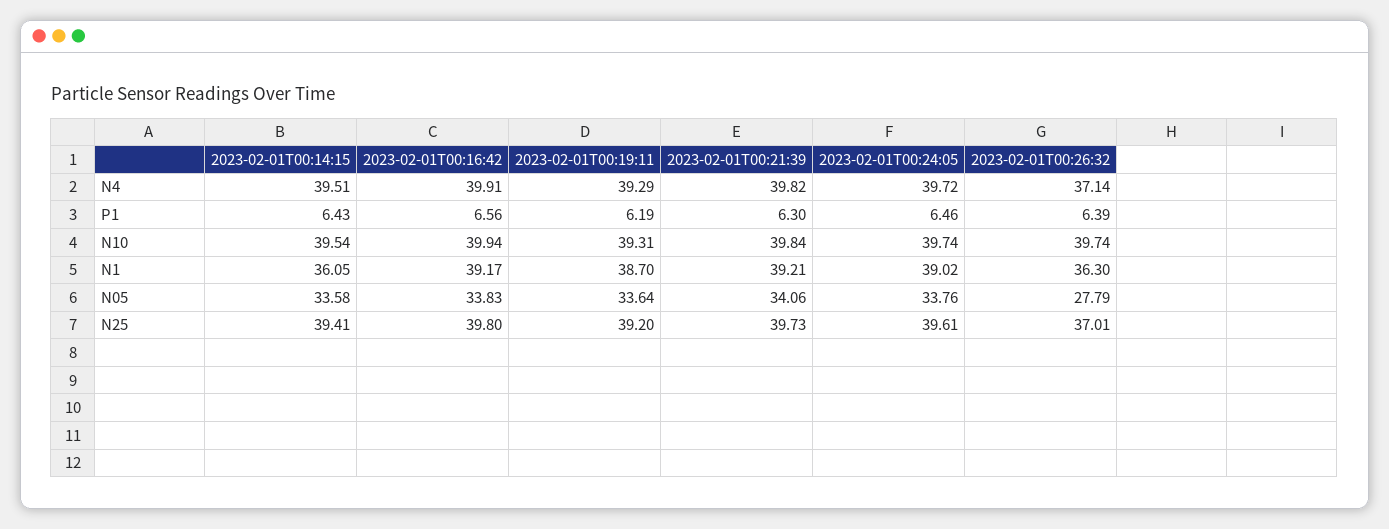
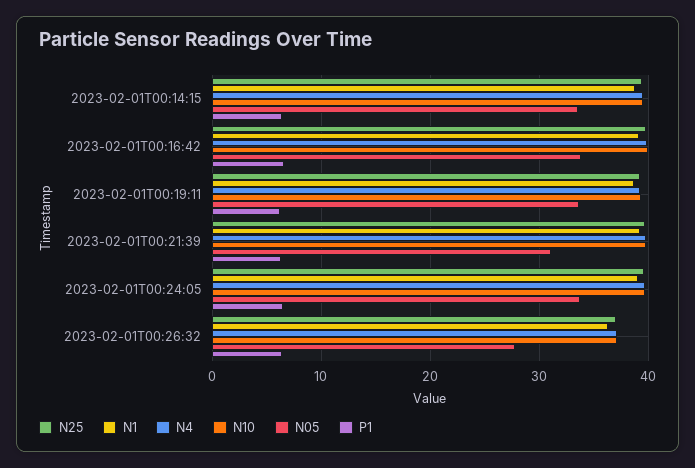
  {
    "N4": {
      "2023-02-01T00:14:15": 39.51,
      "2023-02-01T00:16:42": 39.91,
      "2023-02-01T00:19:11": 39.29,
      "2023-02-01T00:21:39": 39.82,
      "2023-02-01T00:24:05": 39.72,
      "2023-02-01T00:26:32": 37.14
    },
    "P1": {
      "2023-02-01T00:14:15": 6.43,
      "2023-02-01T00:16:42": 6.56,
      "2023-02-01T00:19:11": 6.19,
      "2023-02-01T00:21:39": 6.3,
      "2023-02-01T00:24:05": 6.46,
      "2023-02-01T00:26:32": 6.39
    },
    "N10": {
      "2023-02-01T00:14:15": 39.54,
      "2023-02-01T00:16:42": 39.94,
      "2023-02-01T00:19:11": 39.31,
      "2023-02-01T00:21:39": 39.84,
      "2023-02-01T00:24:05": 39.74,
-     "2023-02-01T00:26:32": 39.74
+     "2023-02-01T00:26:32": 37
    },
    "N1": {
-     "2023-02-01T00:14:15": 36.05,
+     "2023-02-01T00:14:15": 39,
      "2023-02-01T00:16:42": 39.17,
      "2023-02-01T00:19:11": 38.7,
      "2023-02-01T00:21:39": 39.21,
      "2023-02-01T00:24:05": 39.02,
      "2023-02-01T00:26:32": 36.3
    },
    "N05": {
      "2023-02-01T00:14:15": 33.58,
      "2023-02-01T00:16:42": 33.83,
      "2023-02-01T00:19:11": 33.64,
-     "2023-02-01T00:21:39": 34.06,
+     "2023-02-01T00:21:39": 31,
      "2023-02-01T00:24:05": 33.76,
      "2023-02-01T00:26:32": 27.79
    },
    "N25": {
      "2023-02-01T00:14:15": 39.41,
      "2023-02-01T00:16:42": 39.8,
      "2023-02-01T00:19:11": 39.2,
      "2023-02-01T00:21:39": 39.73,
      "2023-02-01T00:24:05": 39.61,
      "2023-02-01T00:26:32": 37.01
    }
  }

